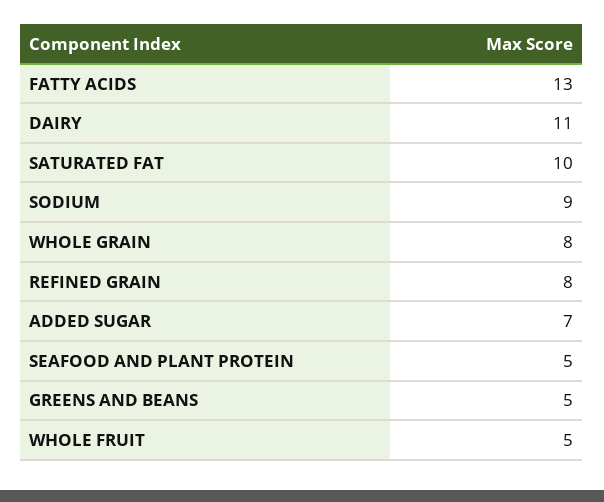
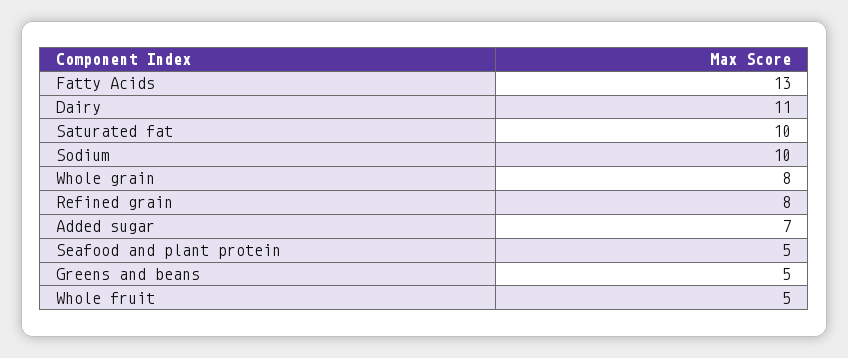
  {
    "FATTY ACIDS": 13,
    "DAIRY": 11,
    "SATURATED FAT": 10,
-   "SODIUM": 9,
+   "SODIUM": 10,
    "WHOLE GRAIN": 8,
    "REFINED GRAIN": 8,
    "ADDED SUGAR": 7,
    "SEAFOOD AND PLANT PROTEIN": 5,
    "GREENS AND BEANS": 5,
    "WHOLE FRUIT": 5
  }

